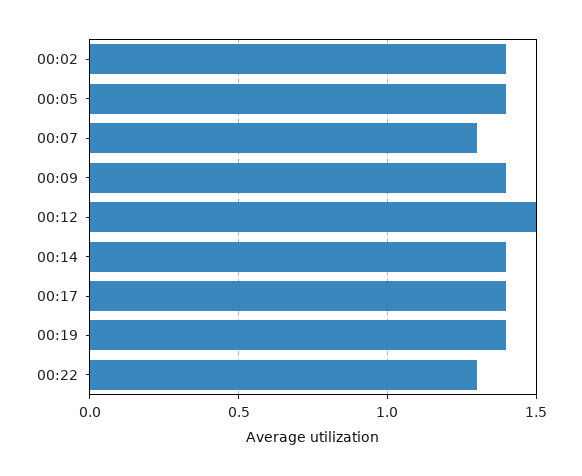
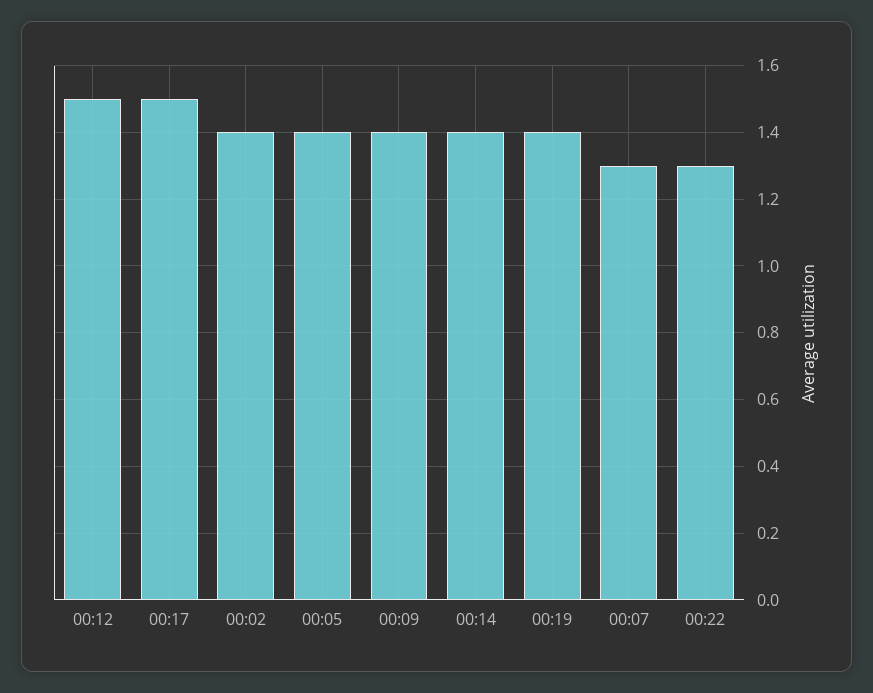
  {
    "00:02": 1.4,
    "00:05": 1.4,
    "00:07": 1.3,
    "00:09": 1.4,
    "00:12": 1.5,
    "00:14": 1.4,
-   "00:17": 1.4,
+   "00:17": 1.5,
    "00:19": 1.4,
    "00:22": 1.3
  }

